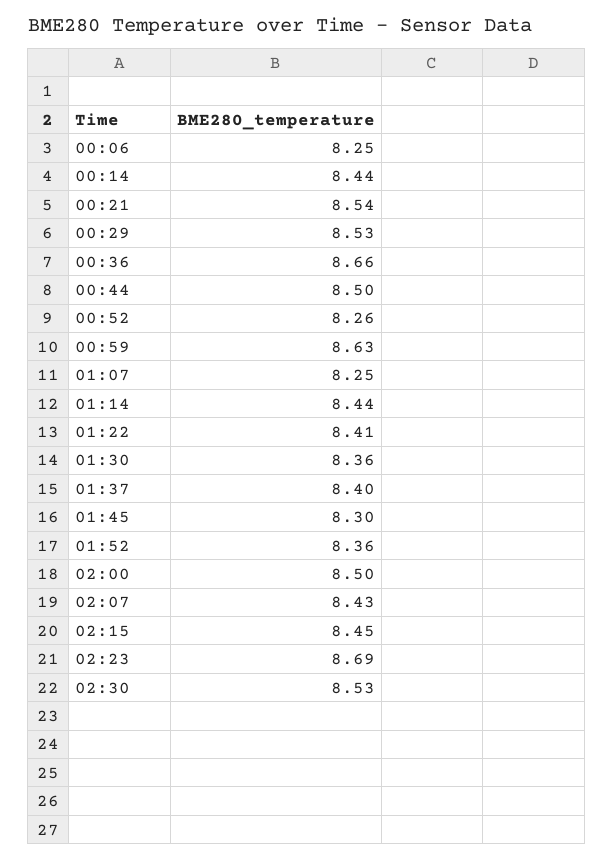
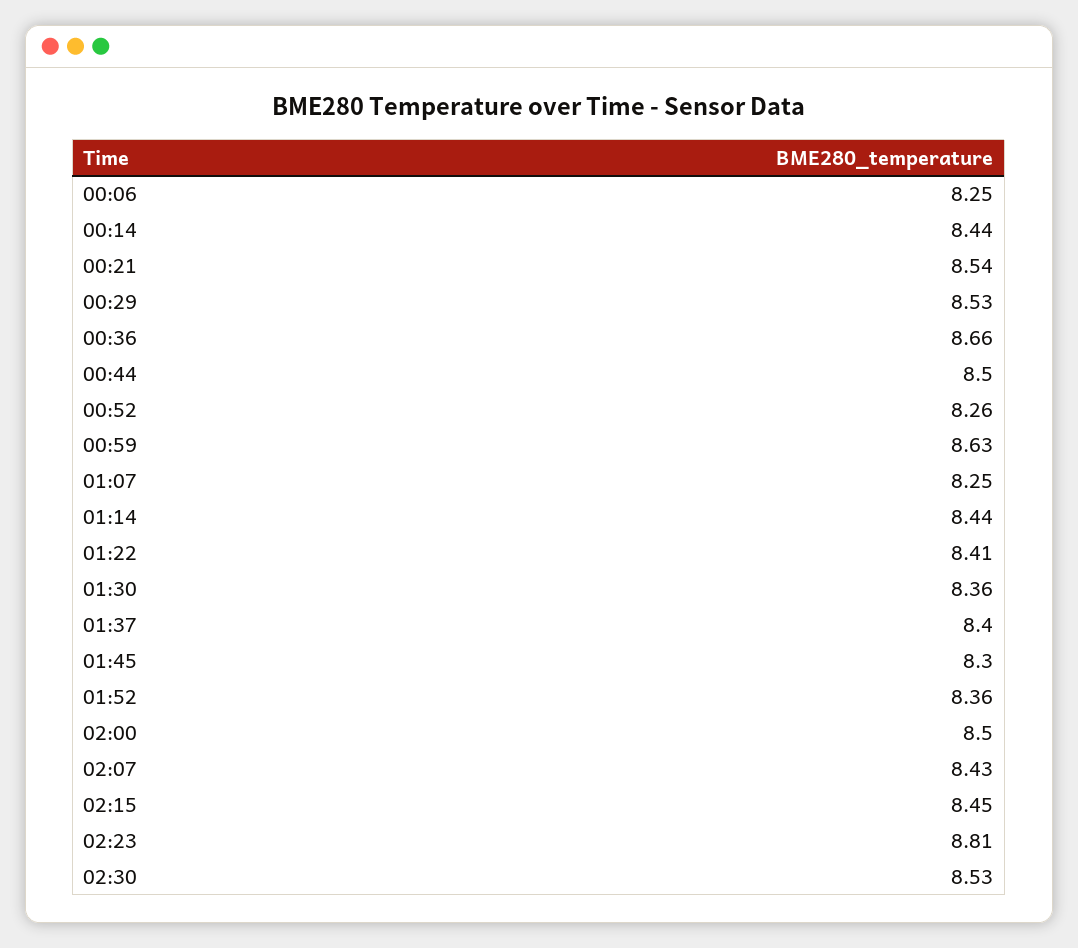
  {
    "00:06": 8.25,
    "00:14": 8.44,
    "00:21": 8.54,
    "00:29": 8.53,
    "00:36": 8.66,
    "00:44": 8.5,
    "00:52": 8.26,
    "00:59": 8.63,
    "01:07": 8.25,
    "01:14": 8.44,
    "01:22": 8.41,
    "01:30": 8.36,
    "01:37": 8.4,
    "01:45": 8.3,
    "01:52": 8.36,
    "02:00": 8.5,
    "02:07": 8.43,
    "02:15": 8.45,
-   "02:23": 8.69,
+   "02:23": 8.81,
    "02:30": 8.53
  }

